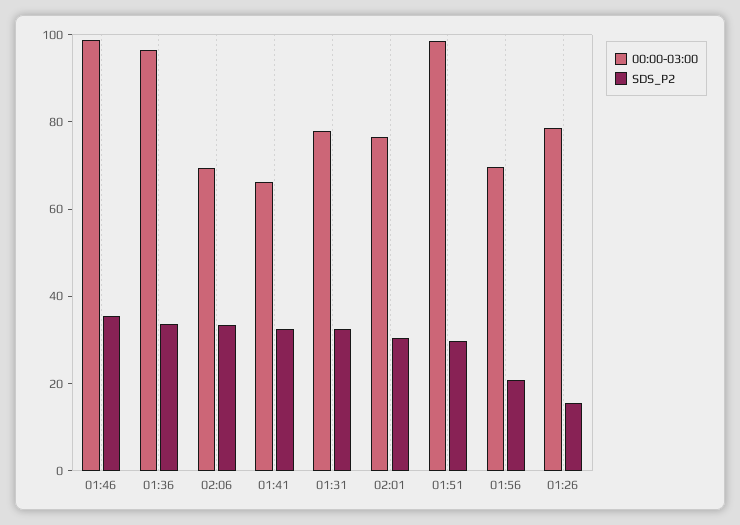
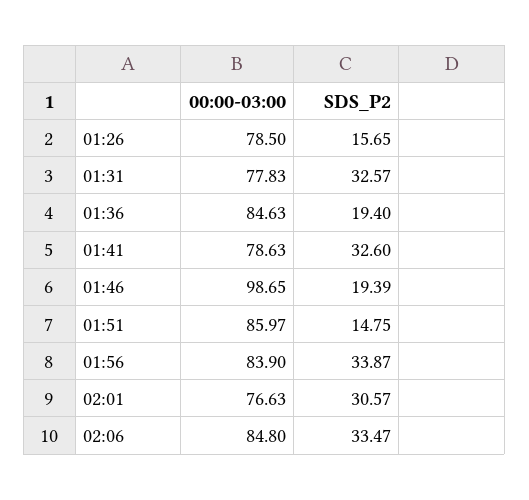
  {
    "00:00-03:00": {
      "01:46": 98.65,
-     "01:36": 95,
+     "01:36": 84.63,
-     "02:06": 70,
+     "02:06": 84.8,
-     "01:41": 65,
+     "01:41": 78.63,
      "01:31": 77.83,
      "02:01": 76.63,
-     "01:51": 100,
+     "01:51": 85.97,
-     "01:56": 70,
+     "01:56": 83.9,
      "01:26": 78.5
    },
    "SDS_P2": {
-     "01:46": 35,
+     "01:46": 19.39,
-     "01:36": 35,
+     "01:36": 19.4,
      "02:06": 33.47,
      "01:41": 32.6,
      "01:31": 32.57,
      "02:01": 30.57,
-     "01:51": 30,
+     "01:51": 14.75,
-     "01:56": 20,
+     "01:56": 33.87,
      "01:26": 15.65
    }
  }

